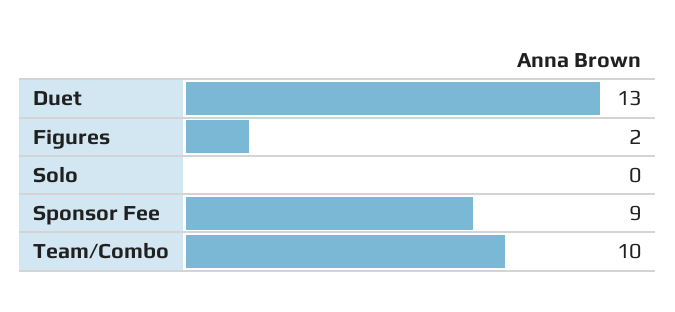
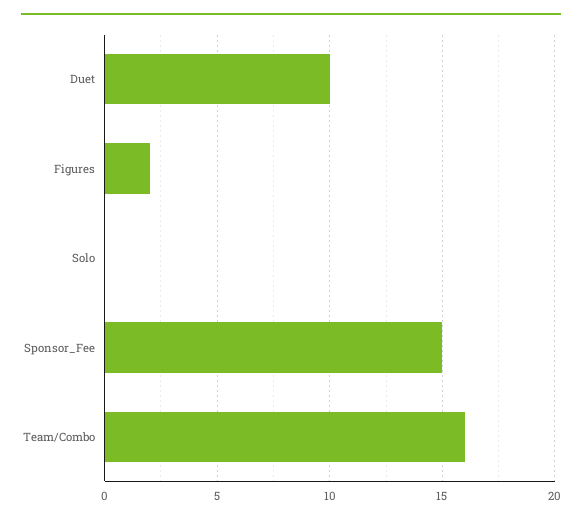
  {
-   "Duet": 13,
+   "Duet": 10,
    "Figures": 2,
    "Solo": 0,
-   "Sponsor Fee": 9,
+   "Sponsor Fee": 15,
-   "Team/Combo": 10
+   "Team/Combo": 16
  }

